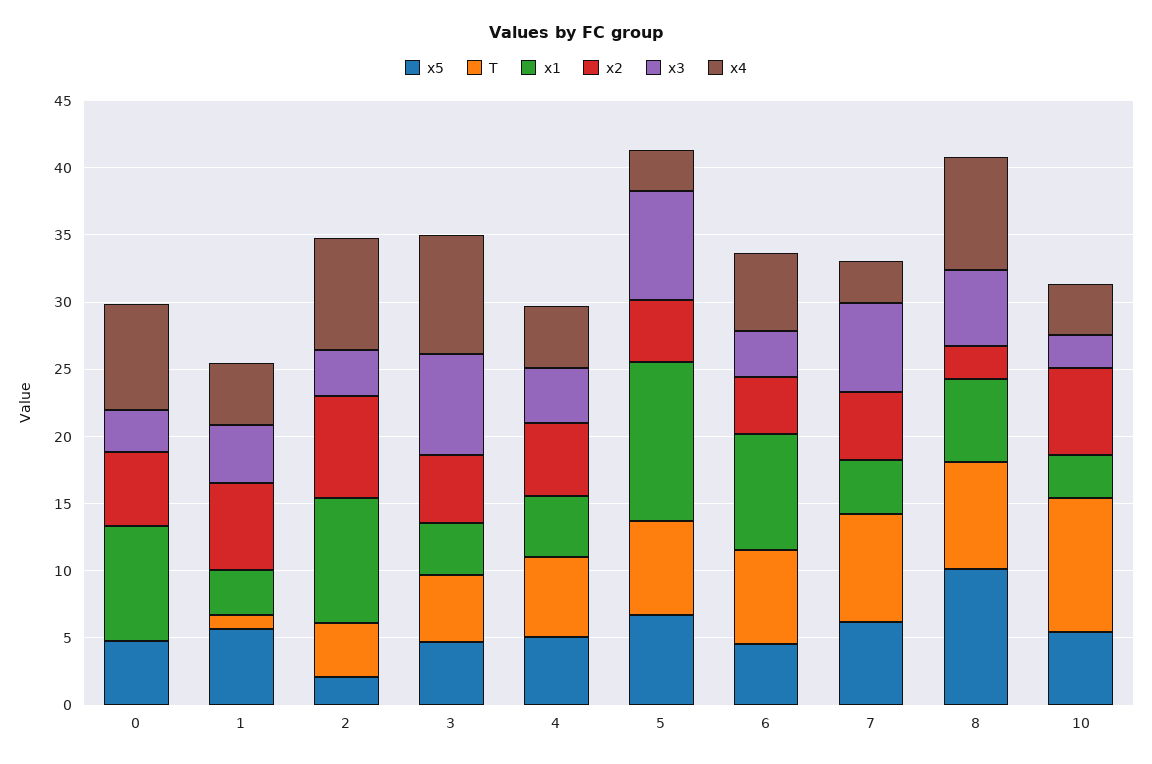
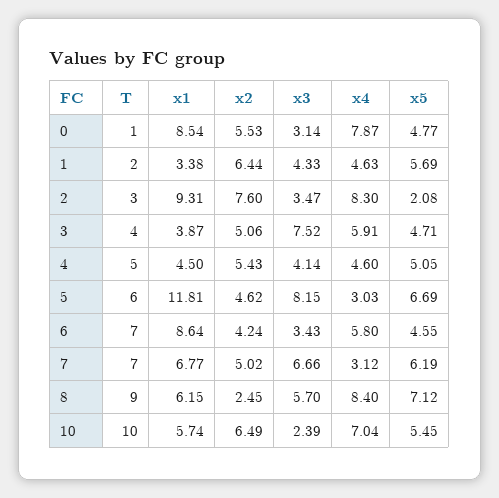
  {
    "x5": {
      "0": 4.77,
      "1": 5.69,
      "2": 2.08,
      "3": 4.71,
      "4": 5.05,
      "5": 6.69,
      "6": 4.55,
      "7": 6.19,
-     "8": 10,
+     "8": 7.12,
      "10": 5.45
    },
    "T": {
-     "0": 0,
+     "0": 1,
-     "1": 1,
+     "1": 2,
-     "2": 4,
+     "2": 3,
-     "3": 5,
+     "3": 4,
-     "4": 6,
+     "4": 5,
-     "5": 7,
+     "5": 6,
      "6": 7,
-     "7": 8,
+     "7": 7,
-     "8": 8,
+     "8": 9,
      "10": 10
    },
    "x1": {
      "0": 8.54,
      "1": 3.38,
      "2": 9.31,
      "3": 3.87,
      "4": 4.5,
      "5": 11.81,
      "6": 8.64,
-     "7": 4,
+     "7": 6.77,
      "8": 6.15,
-     "10": 3
+     "10": 5.74
    },
    "x2": {
      "0": 5.53,
      "1": 6.44,
      "2": 7.6,
      "3": 5.06,
      "4": 5.43,
      "5": 4.62,
      "6": 4.24,
      "7": 5.02,
      "8": 2.45,
      "10": 6.49
    },
    "x3": {
      "0": 3.14,
      "1": 4.33,
      "2": 3.47,
      "3": 7.52,
      "4": 4.14,
      "5": 8.15,
      "6": 3.43,
      "7": 6.66,
      "8": 5.7,
      "10": 2.39
    },
    "x4": {
      "0": 7.87,
      "1": 4.63,
      "2": 8.3,
-     "3": 9,
+     "3": 5.91,
      "4": 4.6,
      "5": 3.03,
      "6": 5.8,
      "7": 3.12,
      "8": 8.4,
-     "10": 4
+     "10": 7.04
    }
  }

